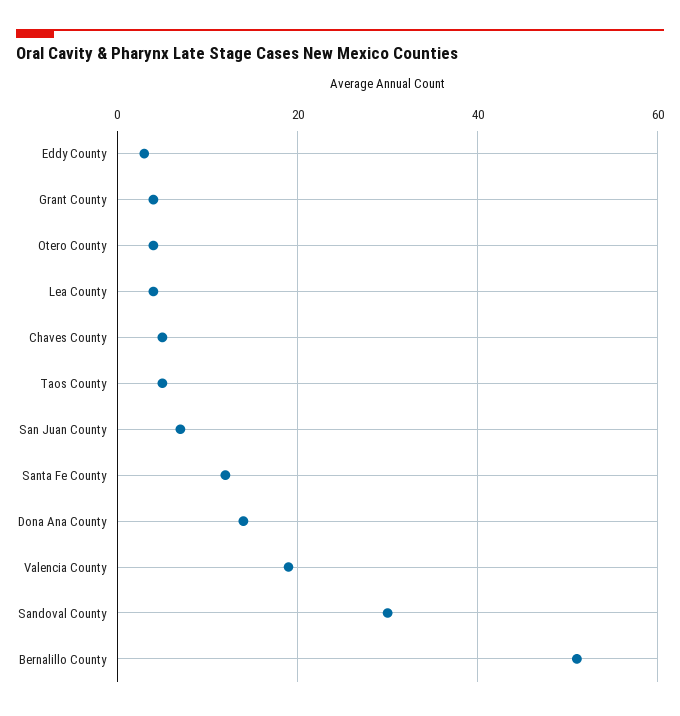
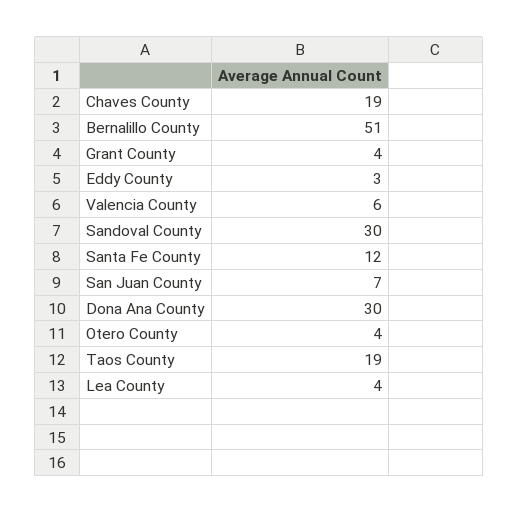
  {
    "Eddy County": 3,
    "Grant County": 4,
    "Otero County": 4,
    "Lea County": 4,
-   "Chaves County": 5,
+   "Chaves County": 19,
-   "Taos County": 5,
+   "Taos County": 19,
    "San Juan County": 7,
    "Santa Fe County": 12,
-   "Dona Ana County": 15,
+   "Dona Ana County": 30,
-   "Valencia County": 20,
+   "Valencia County": 6,
    "Sandoval County": 30,
    "Bernalillo County": 51
  }

